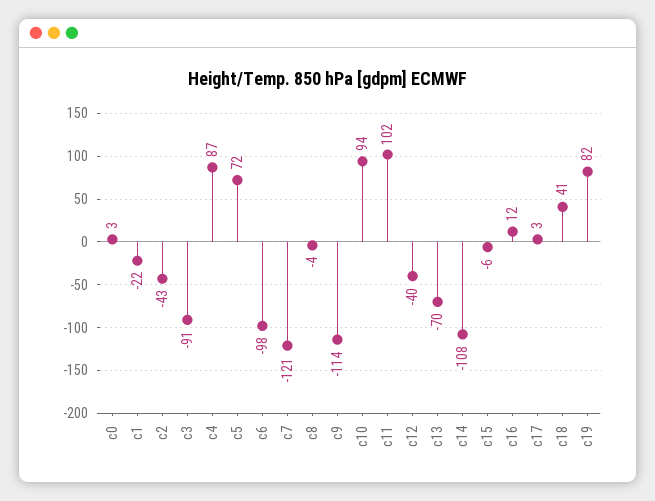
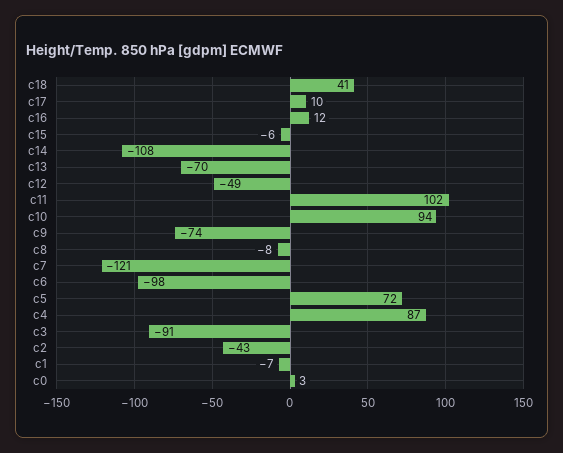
  {
    "c0": 3,
-   "c1": -22,
+   "c1": -7,
    "c2": -43,
    "c3": -91,
    "c4": 87,
    "c5": 72,
    "c6": -98,
    "c7": -121,
-   "c8": -4,
+   "c8": -8,
-   "c9": -114,
+   "c9": -74,
    "c10": 94,
    "c11": 102,
-   "c12": -40,
+   "c12": -49,
    "c13": -70,
    "c14": -108,
    "c15": -6,
    "c16": 12,
-   "c17": 3,
+   "c17": 10,
-   "c18": 41,
+   "c18": 41
-   "c19": 82
  }

